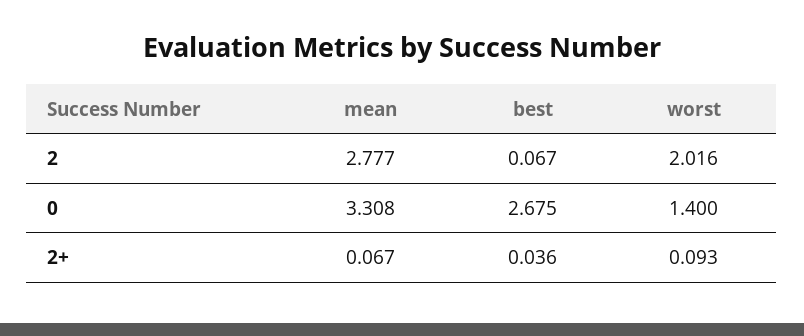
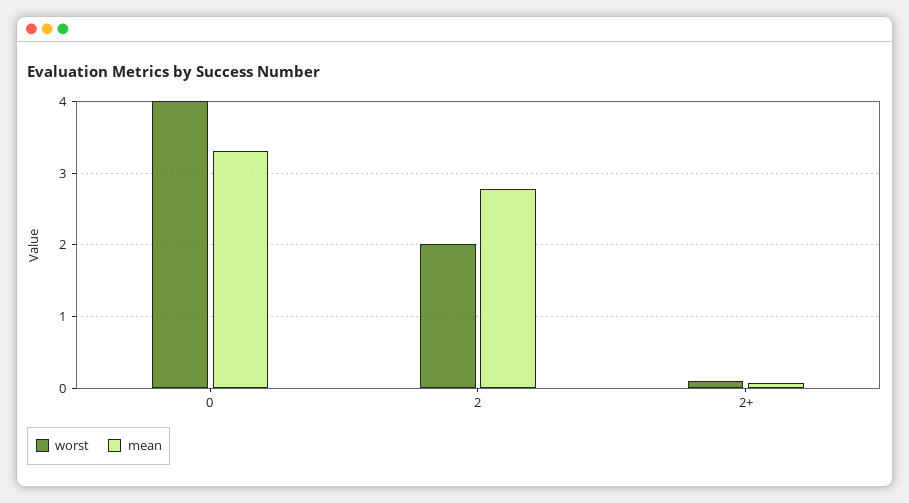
  {
    "mean": {
      "2": 2.777,
      "0": 3.308,
      "2+": 0.067
    },
-   "best": {
-     "2": 0.067,
-     "0": 2.675,
-     "2+": 0.036
-   },
    "worst": {
      "2": 2.016,
-     "0": 1.4,
+     "0": 4,
      "2+": 0.093
    }
  }

